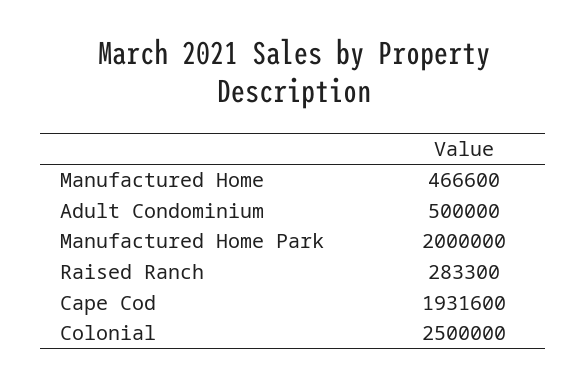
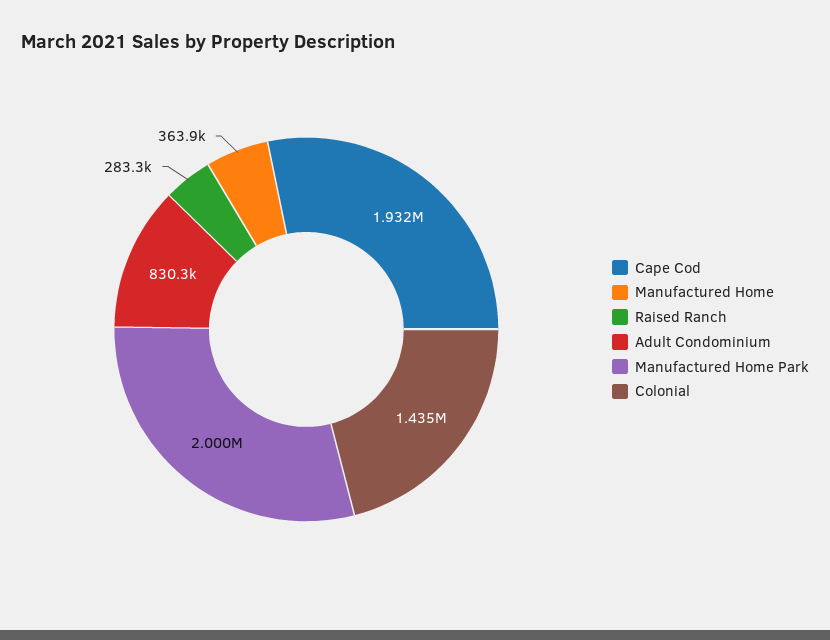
  {
-   "Manufactured Home": 466600,
+   "Manufactured Home": 363900,
-   "Adult Condominium": 500000,
+   "Adult Condominium": 830300,
    "Manufactured Home Park": 2000000,
    "Raised Ranch": 283300,
    "Cape Cod": 1931600,
-   "Colonial": 2500000
+   "Colonial": 1435000
  }

